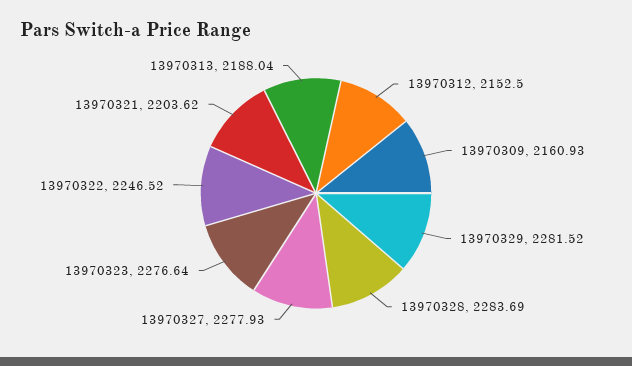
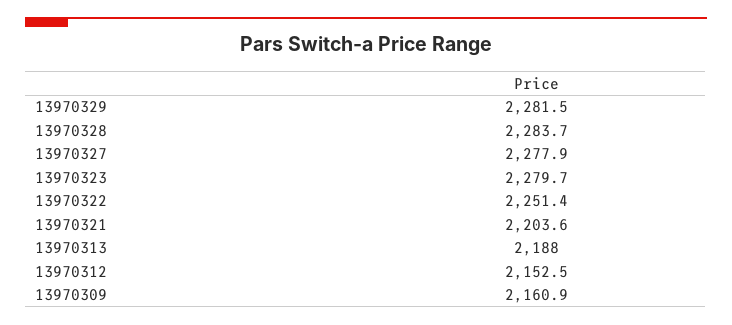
  {
    "13970312": 2152.5,
    "13970309": 2160.93,
    "13970329": 2281.52,
    "13970328": 2283.69,
    "13970327": 2277.93,
-   "13970323": 2276.64,
+   "13970323": 2279.7,
-   "13970322": 2246.52,
+   "13970322": 2251.4,
    "13970321": 2203.62,
    "13970313": 2188.04
  }

